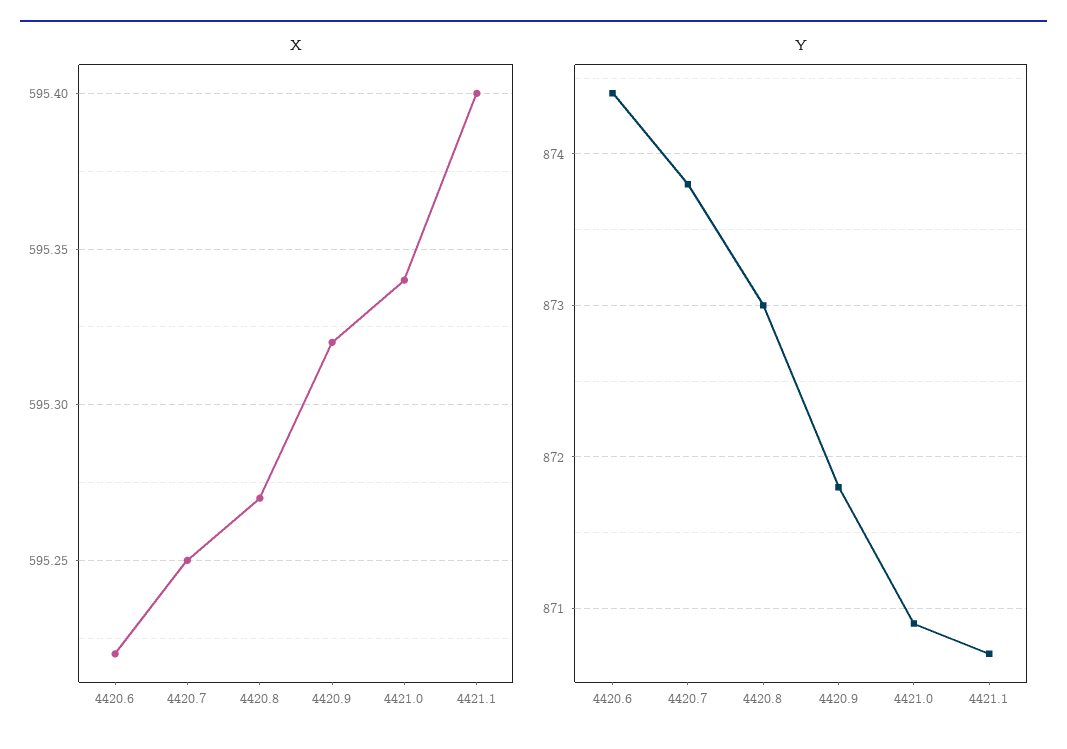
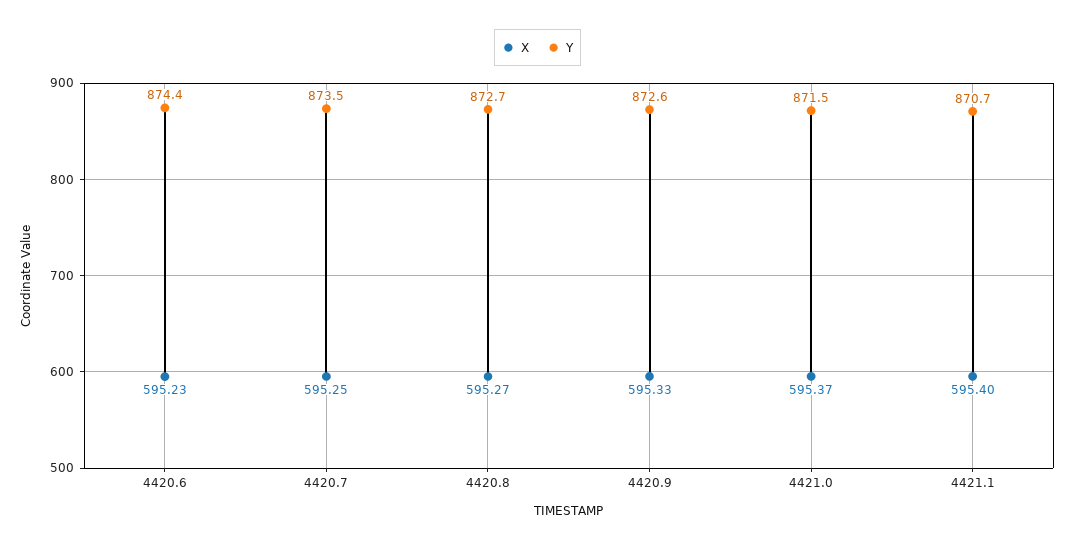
  {
    "X": {
-     "4420.6": 595.22,
+     "4420.6": 595.23,
      "4420.7": 595.25,
      "4420.8": 595.27,
-     "4420.9": 595.32,
+     "4420.9": 595.33,
-     "4421.0": 595.34,
+     "4421.0": 595.37,
      "4421.1": 595.4
    },
    "Y": {
      "4420.6": 874.4,
-     "4420.7": 873.8,
+     "4420.7": 873.5,
-     "4420.8": 873,
+     "4420.8": 872.7,
-     "4420.9": 871.8,
+     "4420.9": 872.6,
-     "4421.0": 870.9,
+     "4421.0": 871.5,
      "4421.1": 870.7
    }
  }

